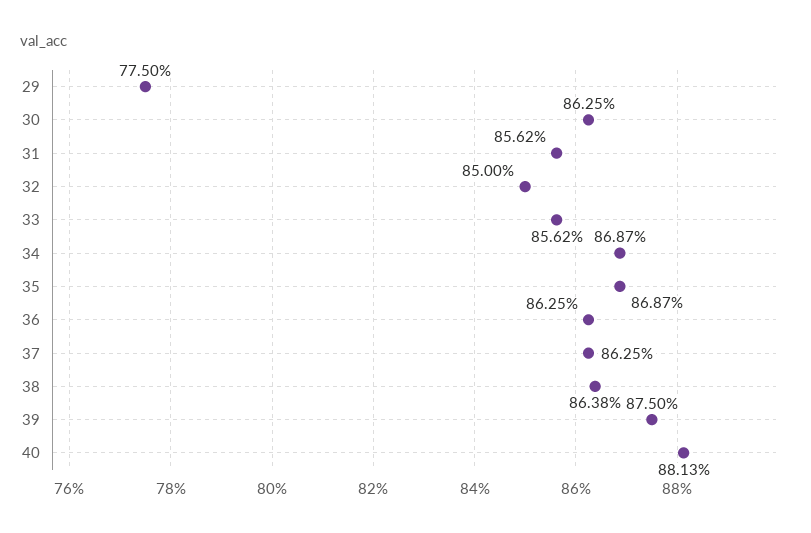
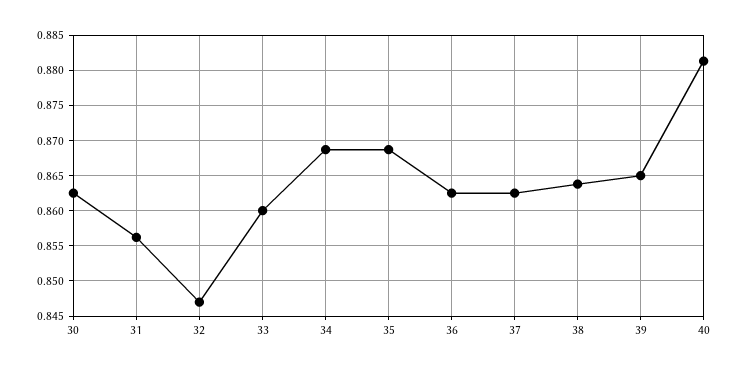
  {
-   "29": 0.775,
    "30": 0.8625,
    "31": 0.8562,
-   "32": 0.85,
+   "32": 0.847,
-   "33": 0.8562,
+   "33": 0.86,
    "34": 0.8687,
    "35": 0.8687,
    "36": 0.8625,
    "37": 0.8625,
    "38": 0.8638,
-   "39": 0.875,
+   "39": 0.865,
    "40": 0.8813
  }

